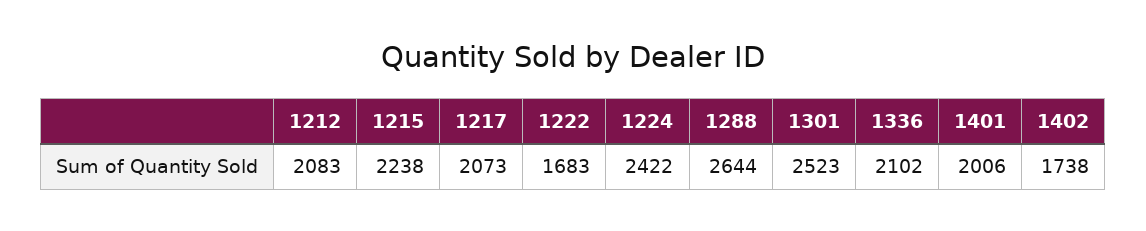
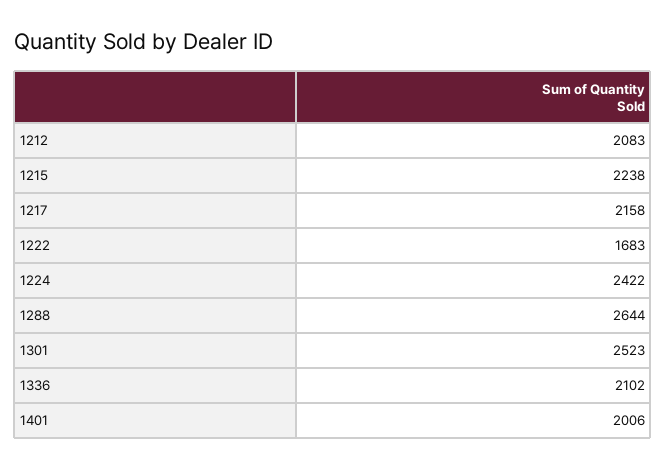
  {
    "1212": 2083,
    "1215": 2238,
-   "1217": 2073,
+   "1217": 2158,
    "1222": 1683,
    "1224": 2422,
    "1288": 2644,
    "1301": 2523,
    "1336": 2102,
-   "1401": 2006,
+   "1401": 2006
-   "1402": 1738
  }

